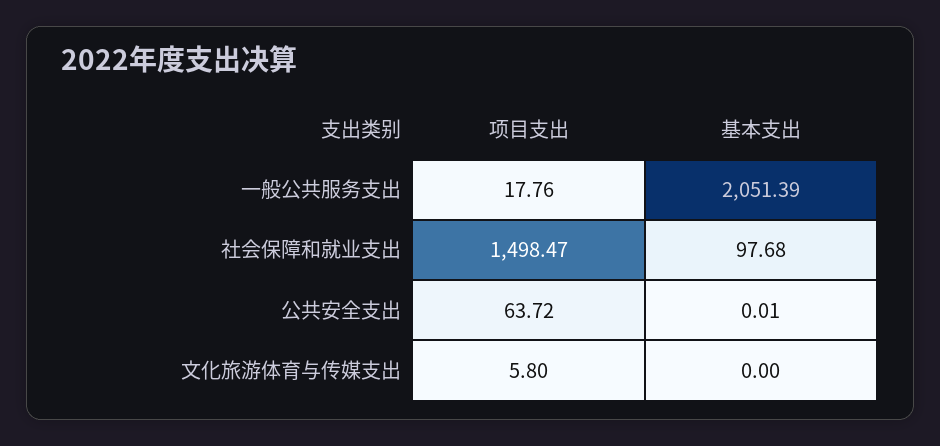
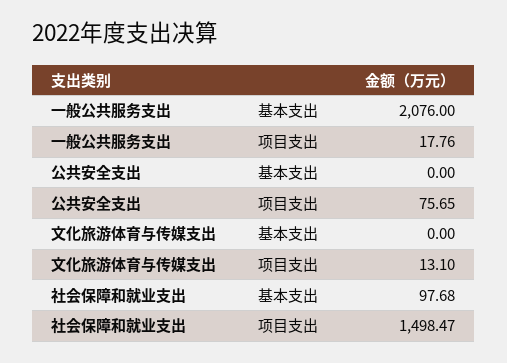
  {
    "项目支出": {
      "一般公共服务支出": 17.76,
      "社会保障和就业支出": 1498.47,
-     "公共安全支出": 63.72,
+     "公共安全支出": 75.65,
-     "文化旅游体育与传媒支出": 5.8
+     "文化旅游体育与传媒支出": 13.1
    },
    "基本支出": {
-     "一般公共服务支出": 2051.39,
+     "一般公共服务支出": 2076,
      "社会保障和就业支出": 97.68,
-     "公共安全支出": 0.01,
+     "公共安全支出": 0,
      "文化旅游体育与传媒支出": 0
    }
  }

